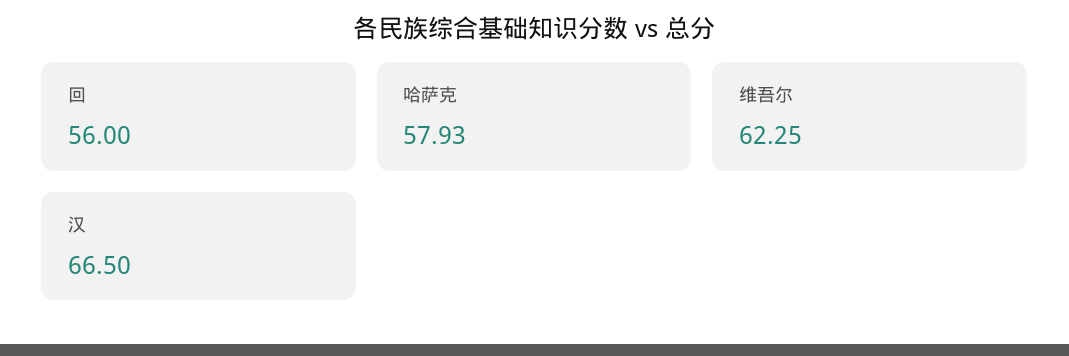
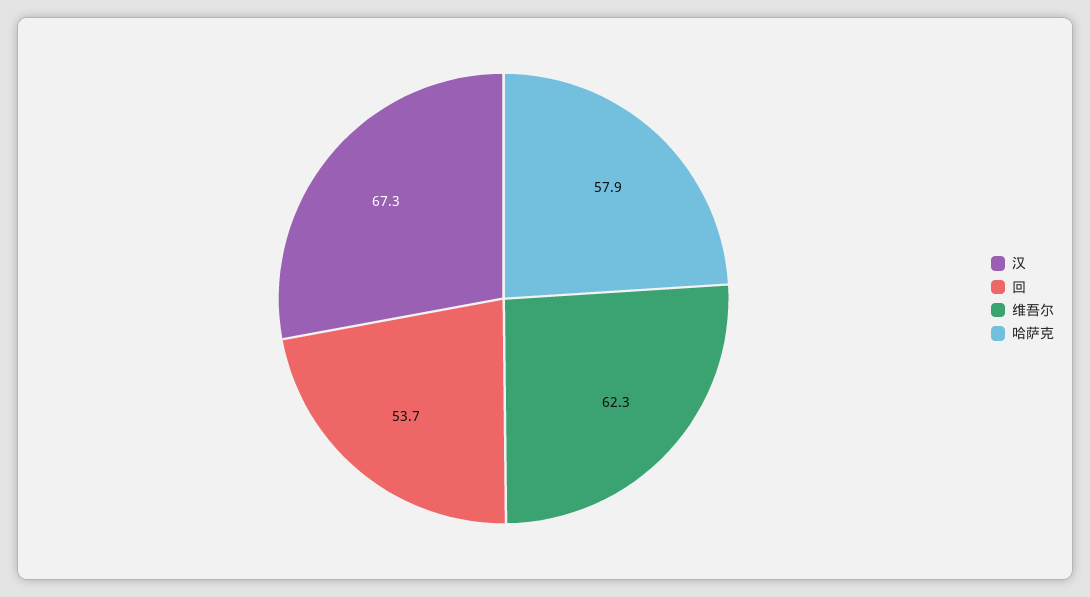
  {
-   "回": 56,
+   "回": 53.7,
    "哈萨克": 57.93,
    "维吾尔": 62.25,
-   "汉": 66.5
+   "汉": 67.3
  }

